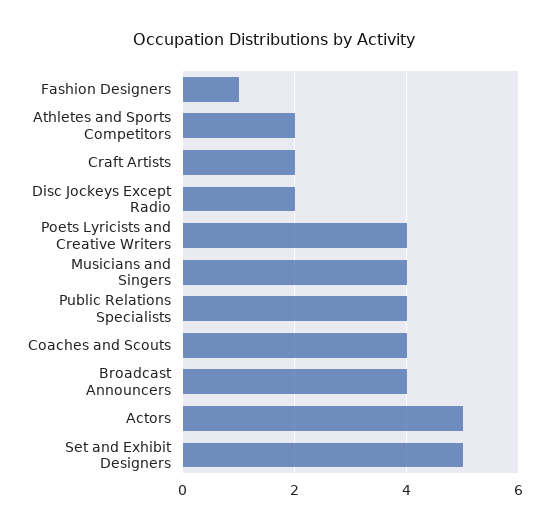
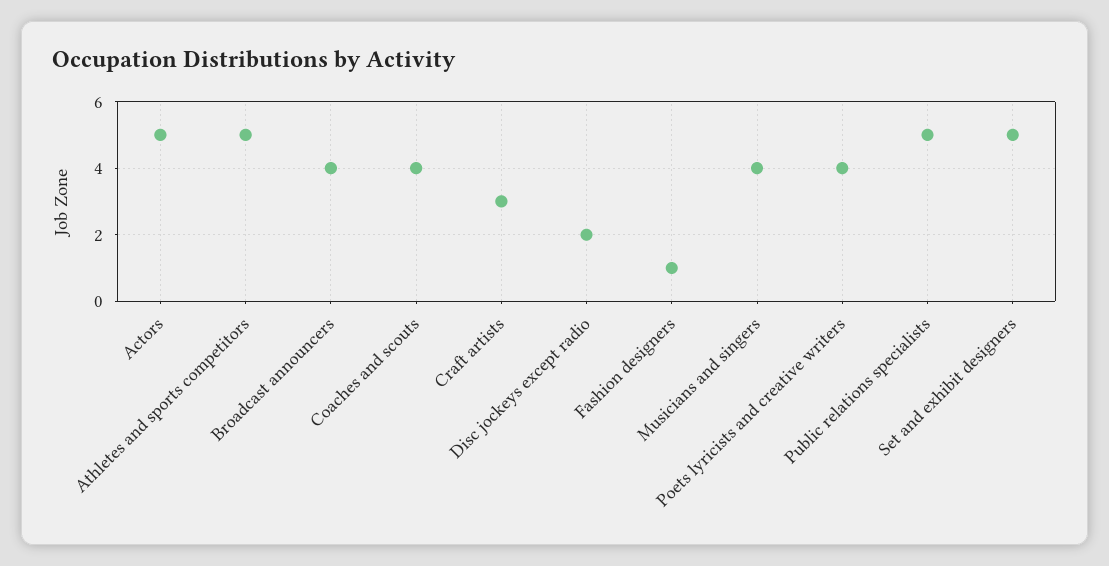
  {
    "Fashion Designers": 1,
-   "Athletes and Sports Competitors": 2,
+   "Athletes and Sports Competitors": 5,
-   "Craft Artists": 2,
+   "Craft Artists": 3,
    "Disc Jockeys Except Radio": 2,
    "Poets Lyricists and Creative Writers": 4,
    "Musicians and Singers": 4,
-   "Public Relations Specialists": 4,
+   "Public Relations Specialists": 5,
    "Coaches and Scouts": 4,
    "Broadcast Announcers": 4,
    "Actors": 5,
    "Set and Exhibit Designers": 5
  }

